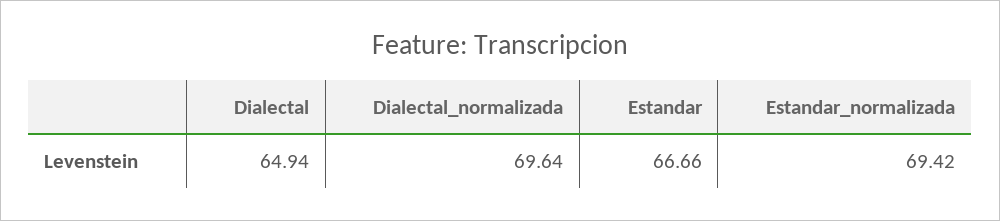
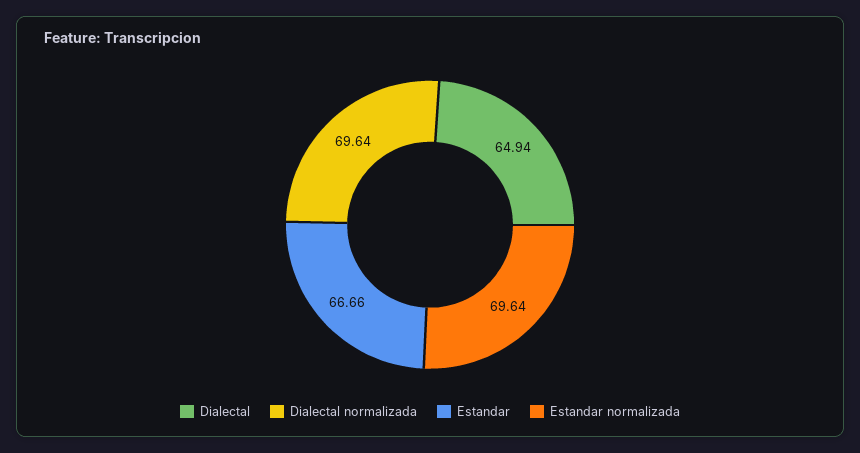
  {
    "Dialectal": 64.94,
    "Dialectal_normalizada": 69.64,
    "Estandar": 66.66,
-   "Estandar_normalizada": 69.42
+   "Estandar_normalizada": 69.64
  }

